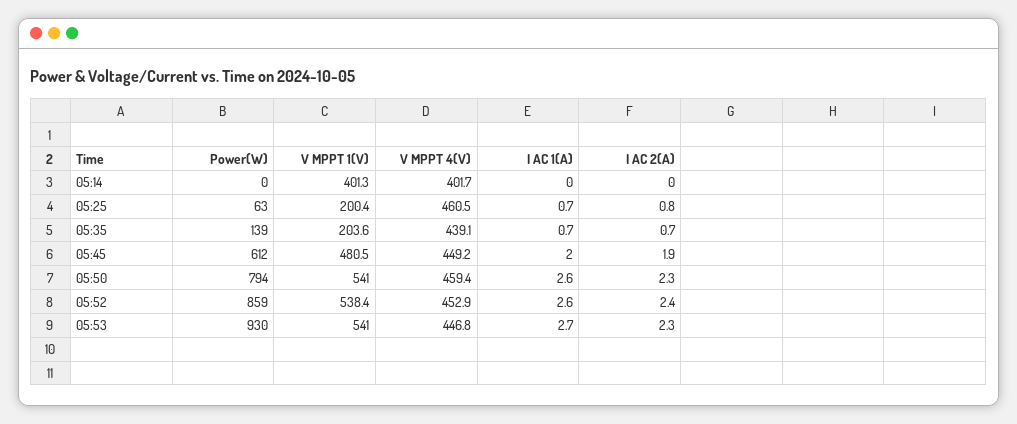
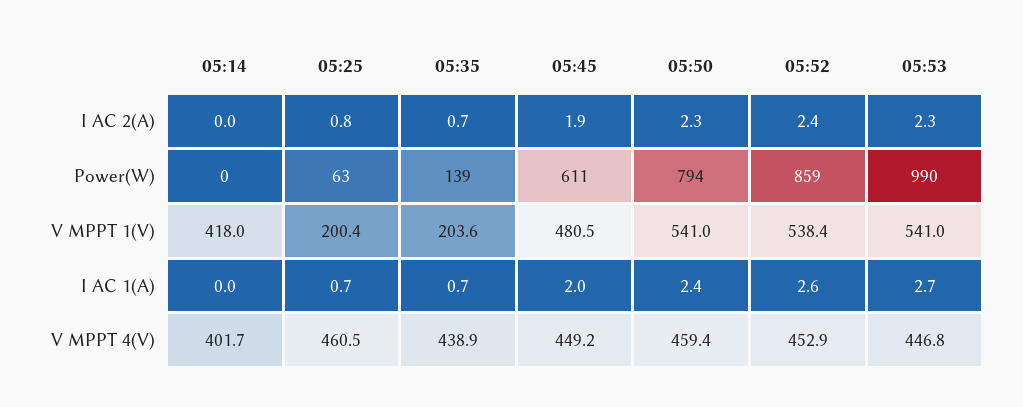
  {
    "Power(W)": {
      "05:14": 0,
      "05:25": 63,
      "05:35": 139,
-     "05:45": 612,
+     "05:45": 611,
      "05:50": 794,
      "05:52": 859,
-     "05:53": 930
+     "05:53": 990
    },
    "V MPPT 1(V)": {
-     "05:14": 401.3,
+     "05:14": 418,
      "05:25": 200.4,
      "05:35": 203.6,
      "05:45": 480.5,
      "05:50": 541,
      "05:52": 538.4,
      "05:53": 541
    },
    "V MPPT 4(V)": {
      "05:14": 401.7,
      "05:25": 460.5,
-     "05:35": 439.1,
+     "05:35": 438.9,
      "05:45": 449.2,
      "05:50": 459.4,
      "05:52": 452.9,
      "05:53": 446.8
    },
    "I AC 1(A)": {
      "05:14": 0,
      "05:25": 0.7,
      "05:35": 0.7,
      "05:45": 2,
-     "05:50": 2.6,
+     "05:50": 2.4,
      "05:52": 2.6,
      "05:53": 2.7
    },
    "I AC 2(A)": {
      "05:14": 0,
      "05:25": 0.8,
      "05:35": 0.7,
      "05:45": 1.9,
      "05:50": 2.3,
      "05:52": 2.4,
      "05:53": 2.3
    }
  }

